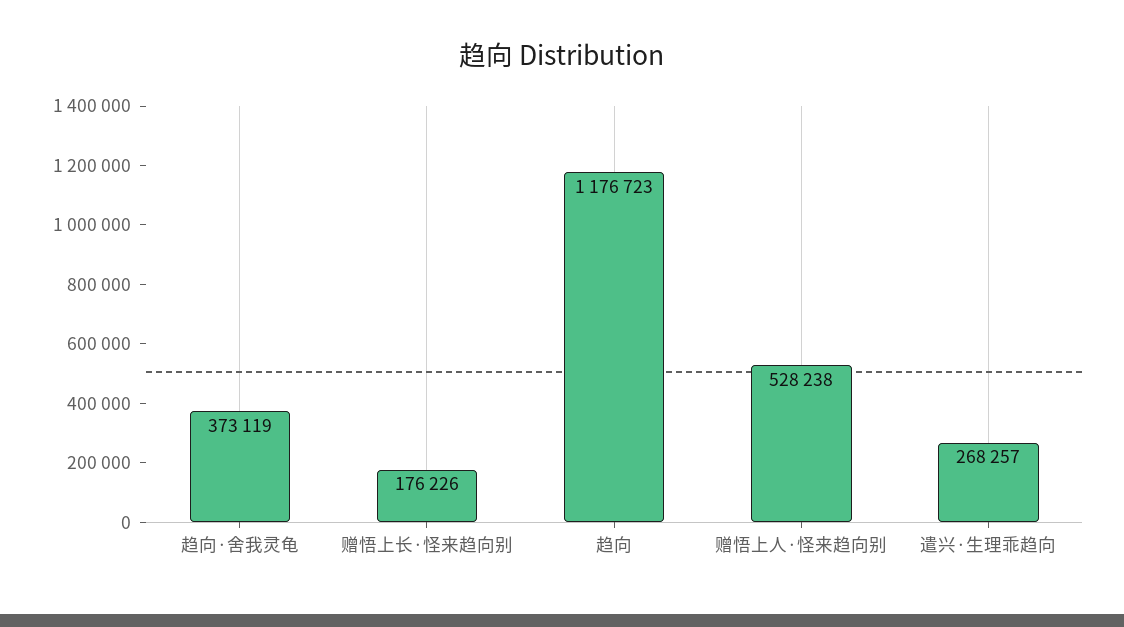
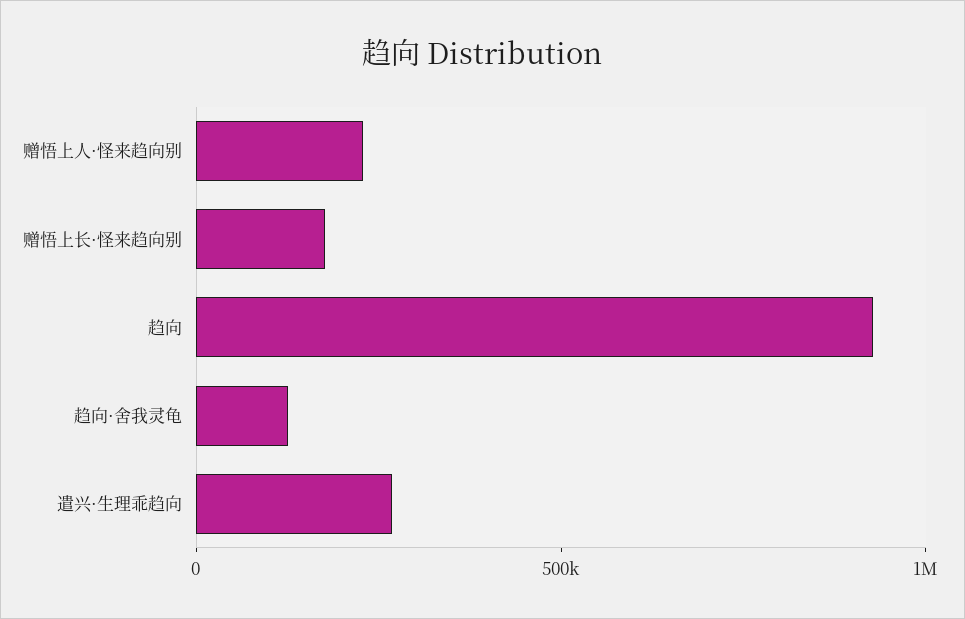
  {
-   "趋向·舍我灵龟": 373119,
+   "趋向·舍我灵龟": 100000,
    "赠悟上长·怪来趋向别": 176226,
-   "趋向": 1176723,
+   "趋向": 900000,
-   "赠悟上人·怪来趋向别": 528238,
+   "赠悟上人·怪来趋向别": 200000,
    "遣兴·生理乖趋向": 268257
  }

